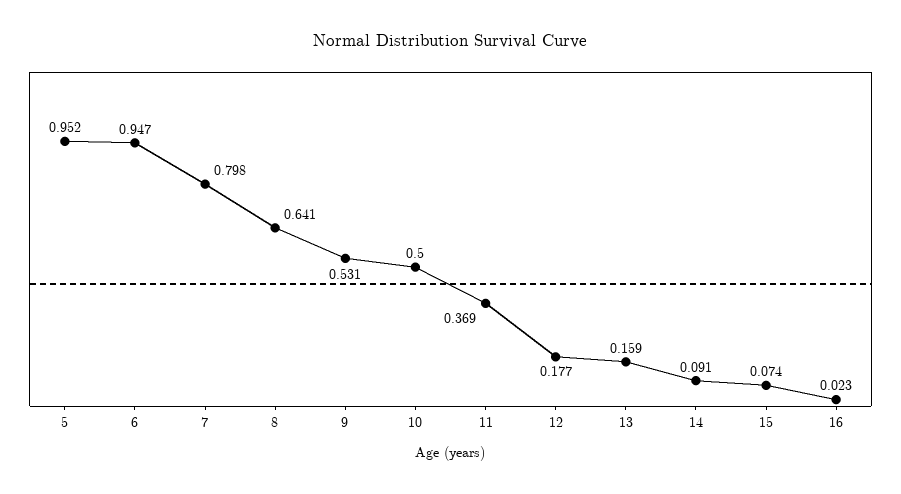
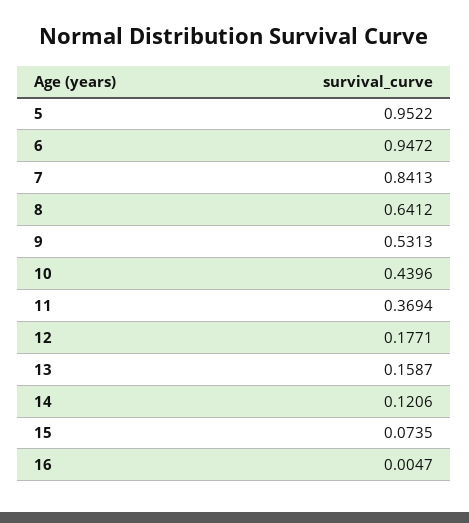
  {
    "5": 0.9522,
    "6": 0.9472,
-   "7": 0.798,
+   "7": 0.8413,
    "8": 0.6412,
    "9": 0.5313,
-   "10": 0.5,
+   "10": 0.4396,
    "11": 0.3694,
    "12": 0.1771,
    "13": 0.1587,
-   "14": 0.091,
+   "14": 0.1206,
    "15": 0.0735,
-   "16": 0.023
+   "16": 0.0047
  }

